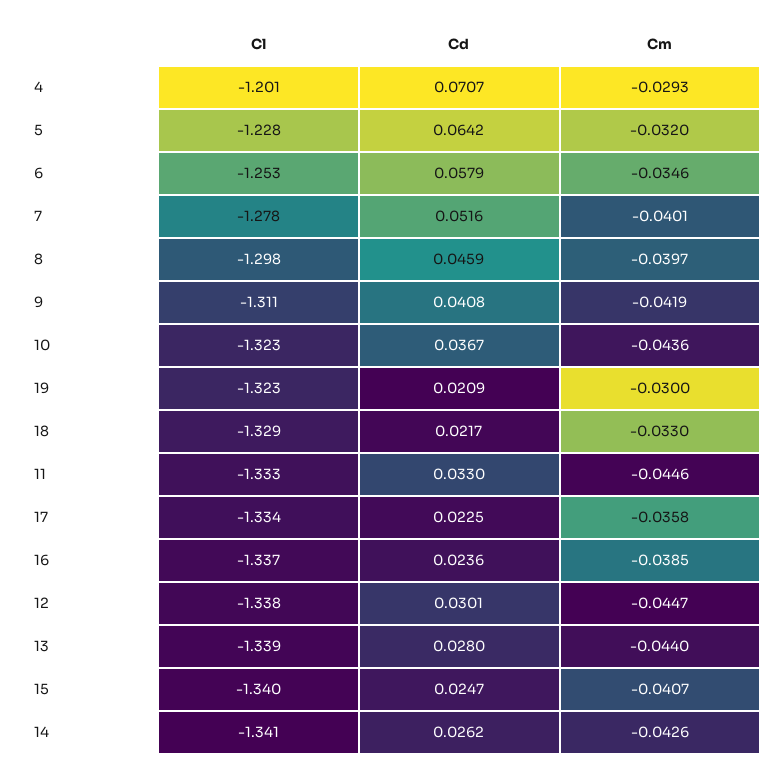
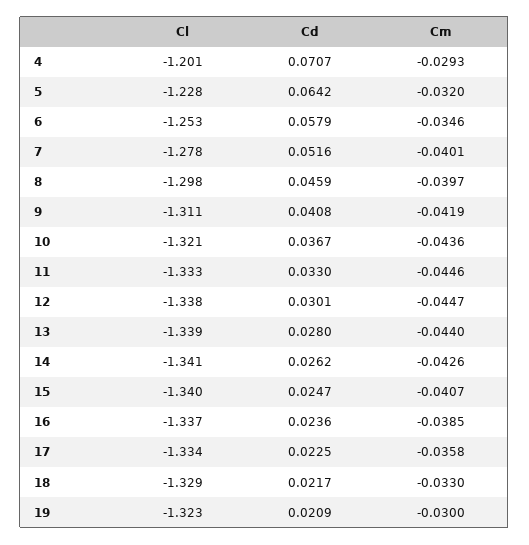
  {
    "Cl": {
      "4": -1.201,
      "5": -1.228,
      "6": -1.253,
      "7": -1.278,
      "8": -1.298,
      "9": -1.311,
-     "10": -1.323,
+     "10": -1.321,
      "19": -1.323,
      "18": -1.329,
      "11": -1.333,
      "17": -1.334,
      "16": -1.337,
      "12": -1.338,
      "13": -1.339,
      "15": -1.34,
      "14": -1.341
    },
    "Cd": {
      "4": 0.0707,
      "5": 0.0642,
      "6": 0.0579,
      "7": 0.0516,
      "8": 0.0459,
      "9": 0.0408,
      "10": 0.0367,
      "19": 0.0209,
      "18": 0.0217,
      "11": 0.033,
      "17": 0.0225,
      "16": 0.0236,
      "12": 0.0301,
      "13": 0.028,
      "15": 0.0247,
      "14": 0.0262
    },
    "Cm": {
      "4": -0.0293,
      "5": -0.032,
      "6": -0.0346,
      "7": -0.0401,
      "8": -0.0397,
      "9": -0.0419,
      "10": -0.0436,
      "19": -0.03,
      "18": -0.033,
      "11": -0.0446,
      "17": -0.0358,
      "16": -0.0385,
      "12": -0.0447,
      "13": -0.044,
      "15": -0.0407,
      "14": -0.0426
    }
  }

